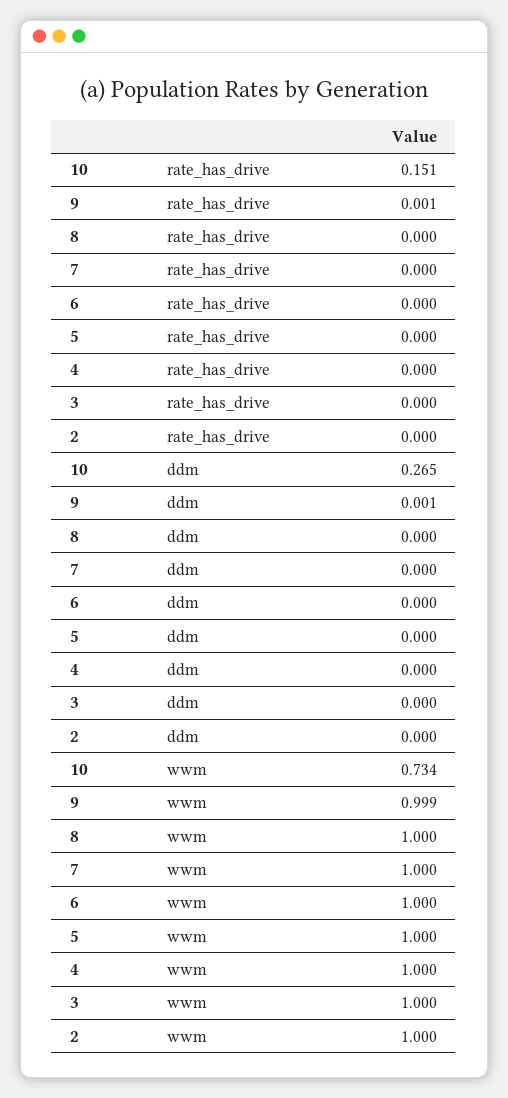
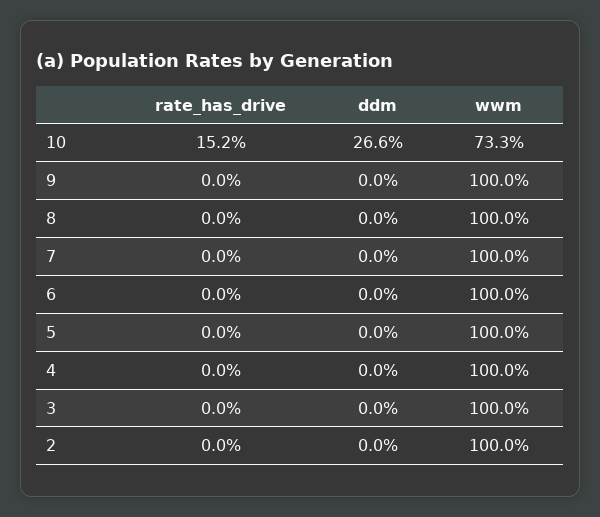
  {
    "10": {
-     "rate_has_drive": 0.151,
+     "rate_has_drive": 0.152,
-     "ddm": 0.265,
+     "ddm": 0.266,
-     "wwm": 0.734
+     "wwm": 0.733
    },
    "9": {
-     "rate_has_drive": 0.001,
+     "rate_has_drive": 0,
-     "ddm": 0.001,
+     "ddm": 0,
-     "wwm": 0.999
+     "wwm": 1
    },
    "8": {
      "rate_has_drive": 0,
      "ddm": 0,
      "wwm": 1
    },
    "7": {
      "rate_has_drive": 0,
      "ddm": 0,
      "wwm": 1
    },
    "6": {
      "rate_has_drive": 0,
      "ddm": 0,
      "wwm": 1
    },
    "5": {
      "rate_has_drive": 0,
      "ddm": 0,
      "wwm": 1
    },
    "4": {
      "rate_has_drive": 0,
      "ddm": 0,
      "wwm": 1
    },
    "3": {
      "rate_has_drive": 0,
      "ddm": 0,
      "wwm": 1
    },
    "2": {
      "rate_has_drive": 0,
      "ddm": 0,
      "wwm": 1
    }
  }

